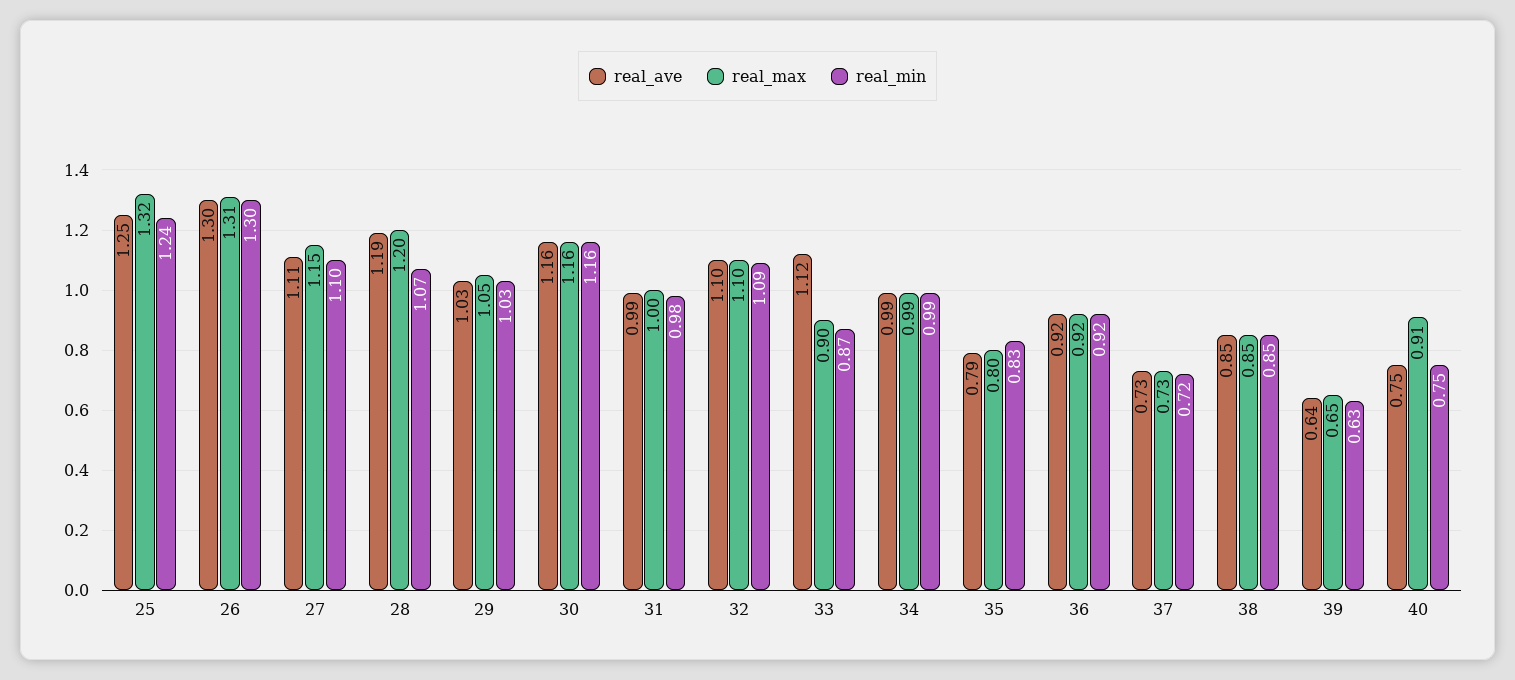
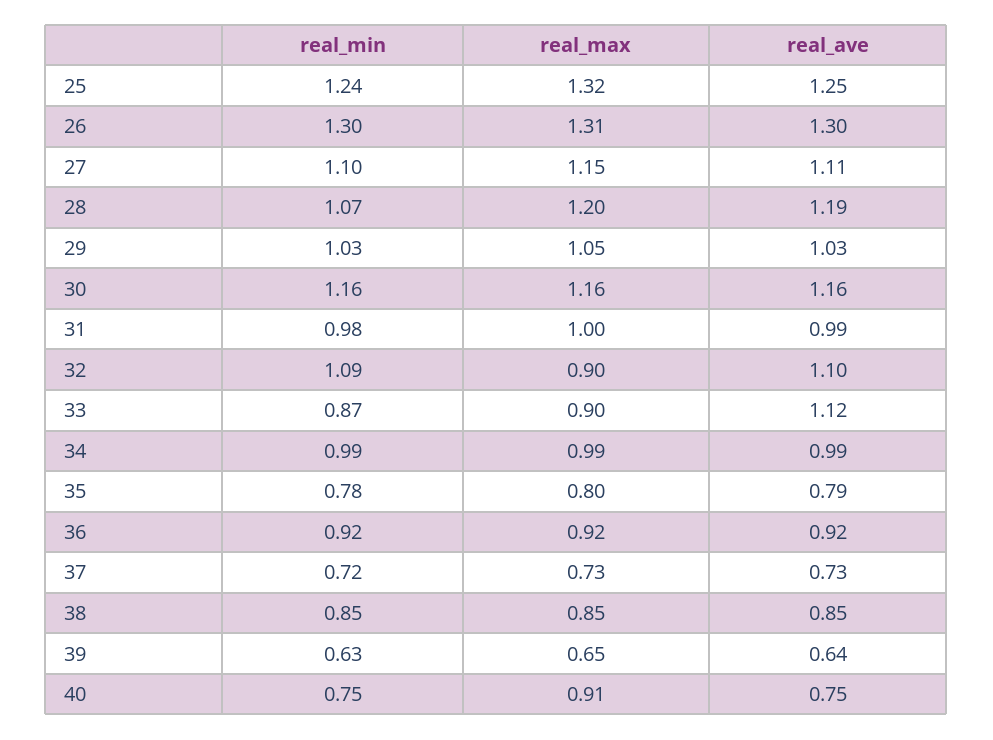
  {
    "real_ave": {
      "25": 1.25,
      "26": 1.3,
      "27": 1.11,
      "28": 1.19,
      "29": 1.03,
      "30": 1.16,
      "31": 0.99,
      "32": 1.1,
      "33": 1.12,
      "34": 0.99,
      "35": 0.79,
      "36": 0.92,
      "37": 0.73,
      "38": 0.85,
      "39": 0.64,
      "40": 0.75
    },
    "real_max": {
      "25": 1.32,
      "26": 1.31,
      "27": 1.15,
      "28": 1.2,
      "29": 1.05,
      "30": 1.16,
      "31": 1,
-     "32": 1.1,
+     "32": 0.9,
      "33": 0.9,
      "34": 0.99,
      "35": 0.8,
      "36": 0.92,
      "37": 0.73,
      "38": 0.85,
      "39": 0.65,
      "40": 0.91
    },
    "real_min": {
      "25": 1.24,
      "26": 1.3,
      "27": 1.1,
      "28": 1.07,
      "29": 1.03,
      "30": 1.16,
      "31": 0.98,
      "32": 1.09,
      "33": 0.87,
      "34": 0.99,
-     "35": 0.83,
+     "35": 0.78,
      "36": 0.92,
      "37": 0.72,
      "38": 0.85,
      "39": 0.63,
      "40": 0.75
    }
  }

